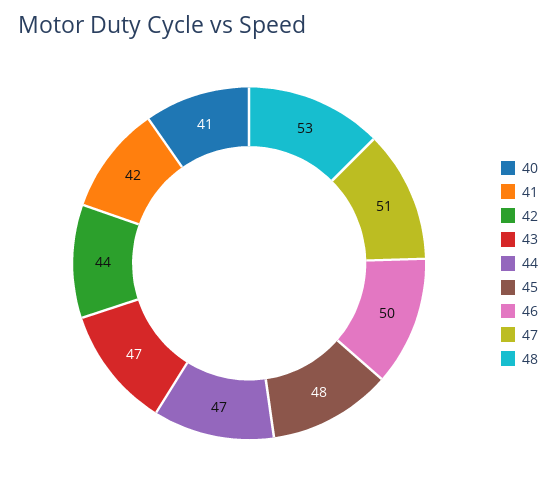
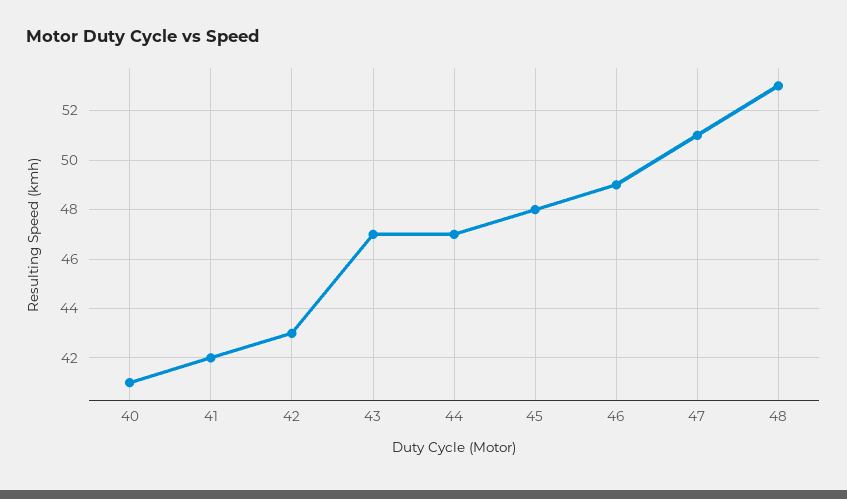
  {
    "40": 41,
    "41": 42,
-   "42": 44,
+   "42": 43,
    "43": 47,
    "44": 47,
    "45": 48,
-   "46": 50,
+   "46": 49,
    "47": 51,
    "48": 53
  }

